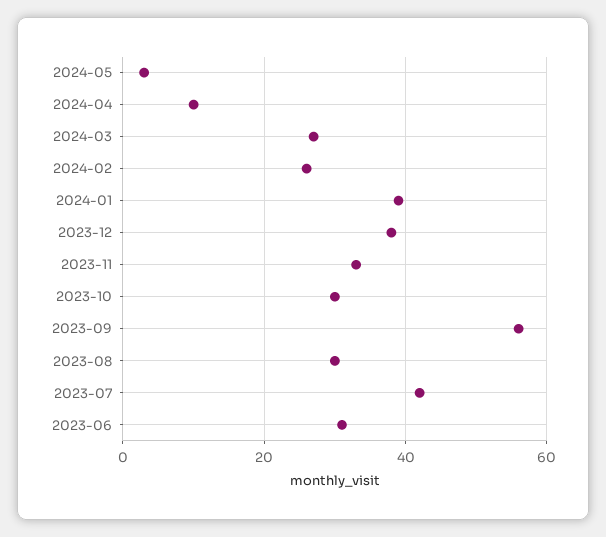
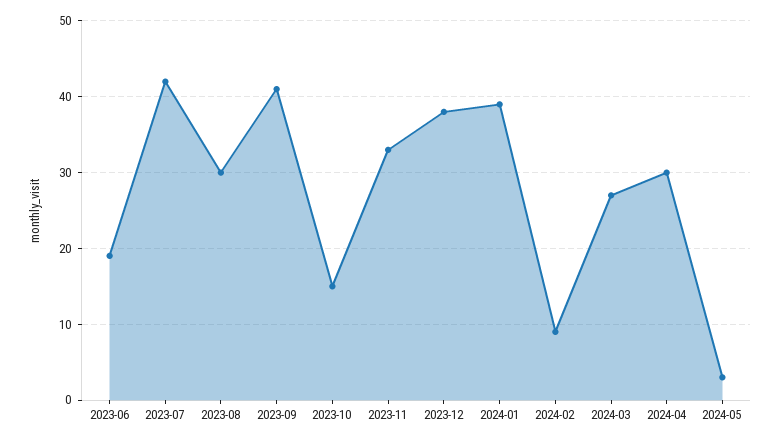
  {
    "2024-05": 3,
-   "2024-04": 10,
+   "2024-04": 30,
    "2024-03": 27,
-   "2024-02": 25,
+   "2024-02": 9,
    "2024-01": 39,
    "2023-12": 38,
    "2023-11": 33,
-   "2023-10": 30,
+   "2023-10": 15,
-   "2023-09": 55,
+   "2023-09": 41,
    "2023-08": 30,
    "2023-07": 42,
-   "2023-06": 30
+   "2023-06": 19
  }

